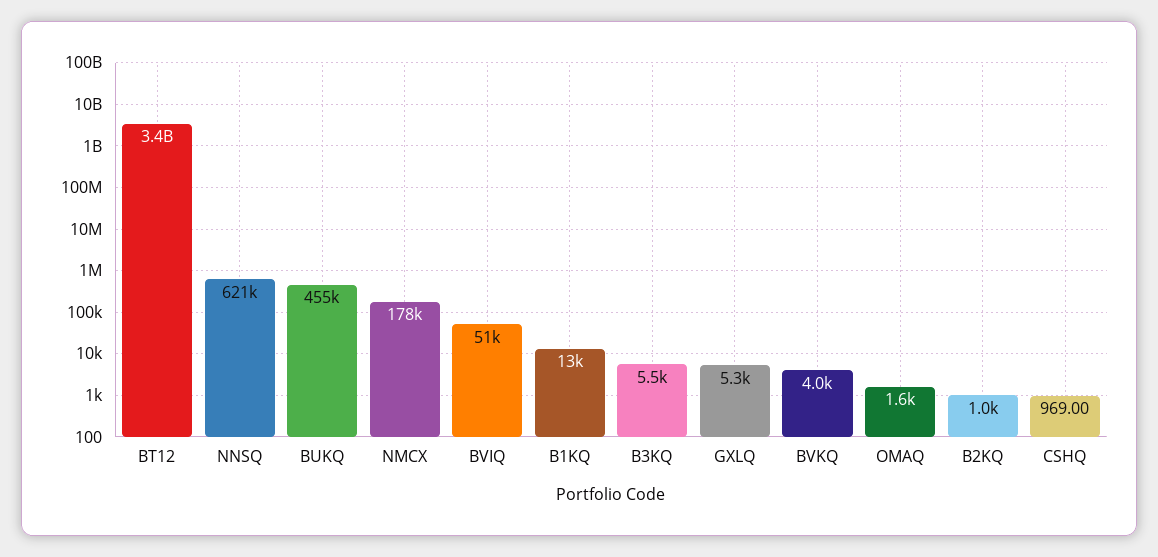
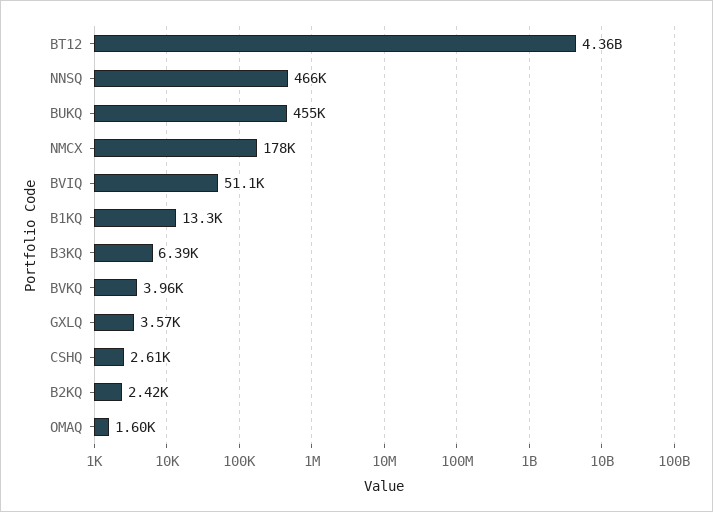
  {
-   "BT12": 3400000000,
+   "BT12": 4360000000,
-   "NNSQ": 621000,
+   "NNSQ": 466000,
    "BUKQ": 455000,
    "NMCX": 178000,
    "BVIQ": 51100,
    "B1KQ": 13300,
-   "B3KQ": 5500,
+   "B3KQ": 6390,
-   "GXLQ": 5300,
+   "GXLQ": 3570,
    "BVKQ": 3960,
    "OMAQ": 1600,
-   "B2KQ": 1000,
+   "B2KQ": 2420,
-   "CSHQ": 969
+   "CSHQ": 2610
  }

